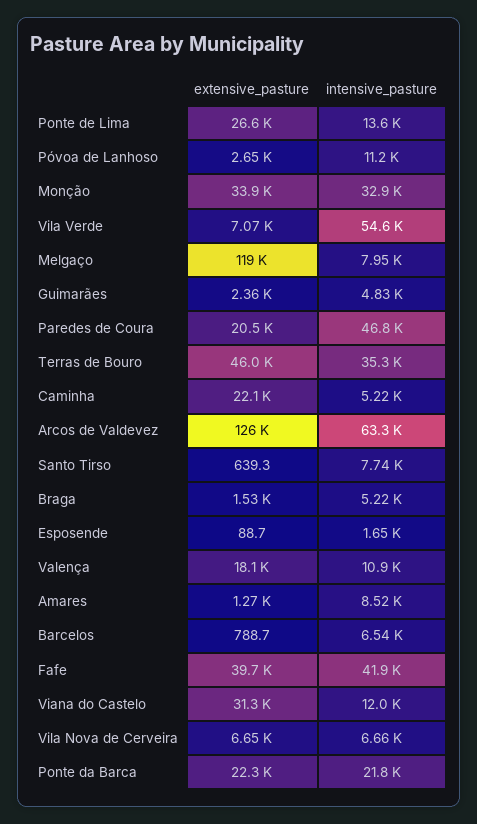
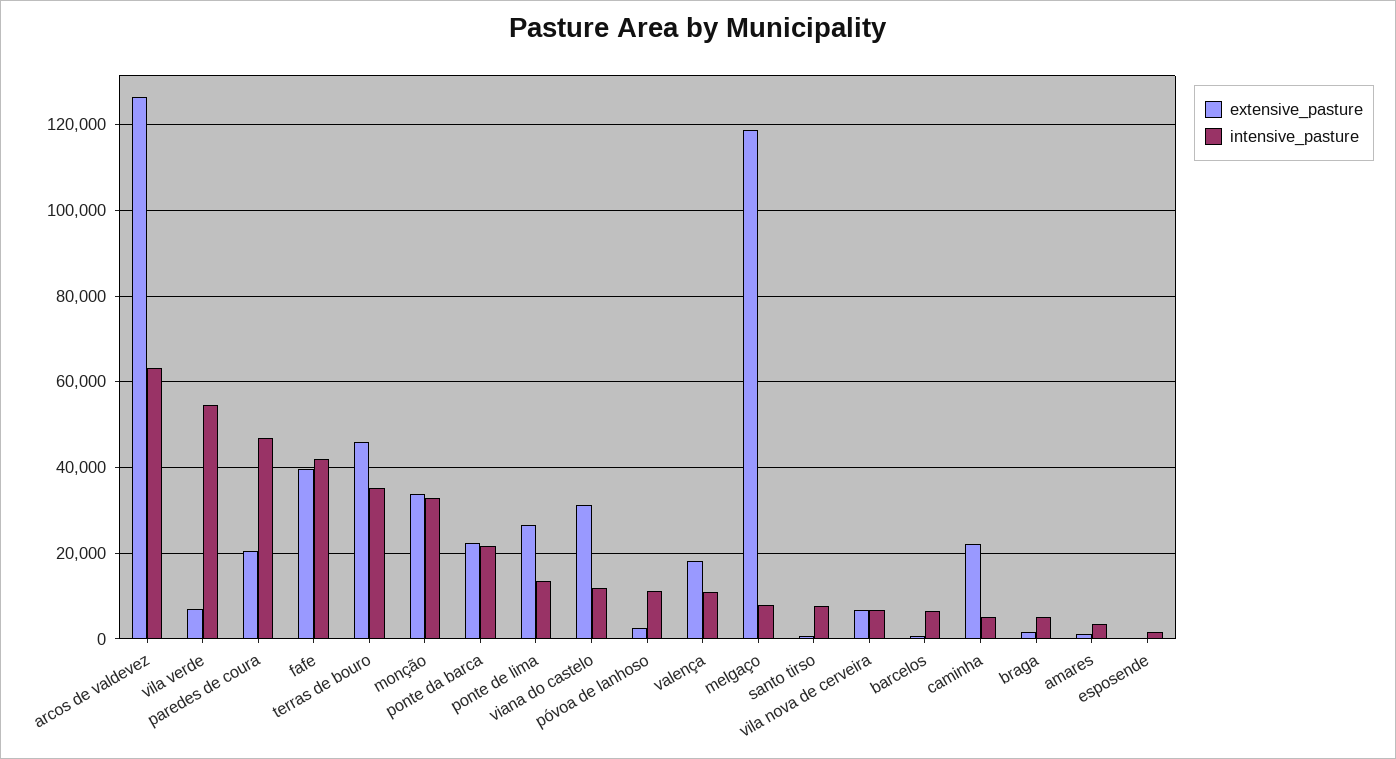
  {
    "extensive_pasture": {
      "Ponte de Lima": 26600,
      "Póvoa de Lanhoso": 2650,
      "Monção": 33900,
      "Vila Verde": 7070,
      "Melgaço": 119000,
-     "Guimarães": 2360,
      "Paredes de Coura": 20500,
      "Terras de Bouro": 46000,
      "Caminha": 22100,
      "Arcos de Valdevez": 126000,
      "Santo Tirso": 639.3,
      "Braga": 1530,
      "Esposende": 88.7,
      "Valença": 18100,
      "Amares": 1270,
      "Barcelos": 788.7,
      "Fafe": 39700,
      "Viana do Castelo": 31300,
      "Vila Nova de Cerveira": 6650,
      "Ponte da Barca": 22300
    },
    "intensive_pasture": {
      "Ponte de Lima": 13600,
      "Póvoa de Lanhoso": 11200,
      "Monção": 32900,
      "Vila Verde": 54600,
      "Melgaço": 7950,
-     "Guimarães": 4830,
      "Paredes de Coura": 46800,
      "Terras de Bouro": 35300,
      "Caminha": 5220,
      "Arcos de Valdevez": 63300,
      "Santo Tirso": 7740,
      "Braga": 5220,
      "Esposende": 1650,
      "Valença": 10900,
-     "Amares": 8520,
+     "Amares": 4000,
      "Barcelos": 6540,
      "Fafe": 41900,
      "Viana do Castelo": 12000,
      "Vila Nova de Cerveira": 6660,
      "Ponte da Barca": 21800
    }
  }

